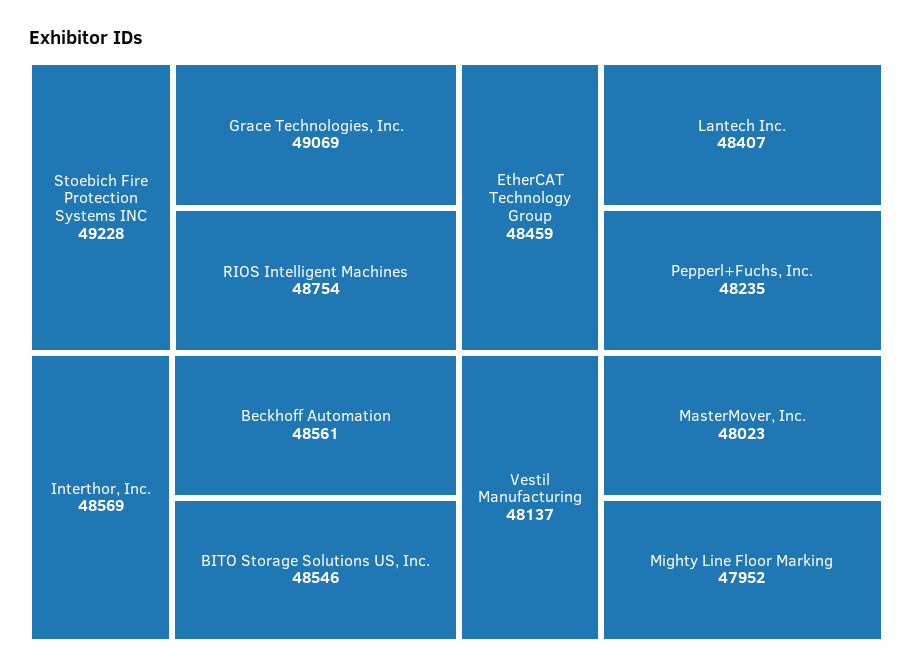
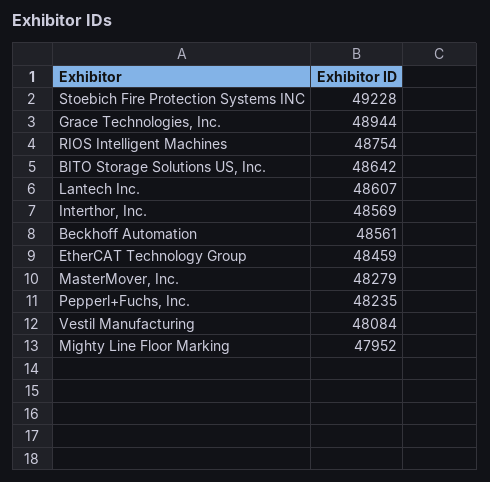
  {
    "Stoebich Fire Protection Systems INC": 49228,
-   "Grace Technologies, Inc.": 49069,
+   "Grace Technologies, Inc.": 48944,
    "RIOS Intelligent Machines": 48754,
    "Interthor, Inc.": 48569,
    "Beckhoff Automation": 48561,
-   "BITO Storage Solutions US, Inc.": 48546,
+   "BITO Storage Solutions US, Inc.": 48642,
    "EtherCAT Technology Group": 48459,
-   "Lantech Inc.": 48407,
+   "Lantech Inc.": 48607,
    "Pepperl+Fuchs, Inc.": 48235,
-   "Vestil Manufacturing": 48137,
+   "Vestil Manufacturing": 48084,
-   "MasterMover, Inc.": 48023,
+   "MasterMover, Inc.": 48279,
    "Mighty Line Floor Marking": 47952
  }

